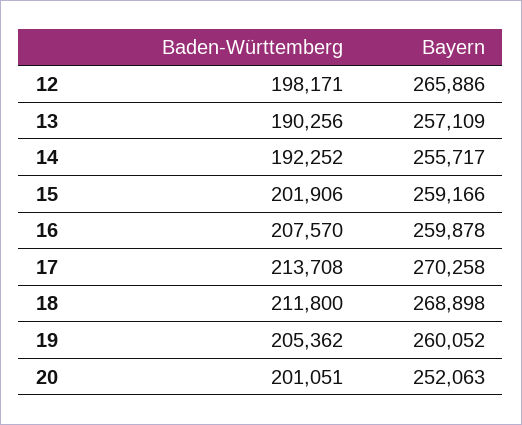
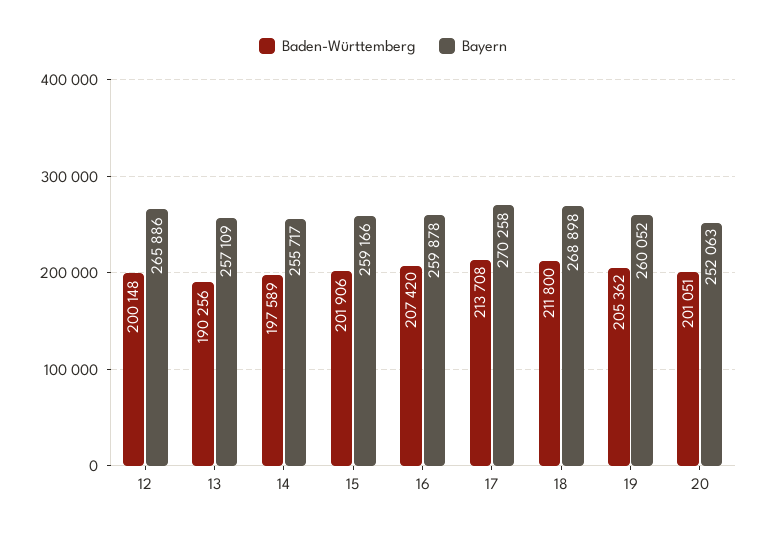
  {
    "Baden-Württemberg": {
-     "12": 198171,
+     "12": 200148,
      "13": 190256,
-     "14": 192252,
+     "14": 197589,
      "15": 201906,
-     "16": 207570,
+     "16": 207420,
      "17": 213708,
      "18": 211800,
      "19": 205362,
      "20": 201051
    },
    "Bayern": {
      "12": 265886,
      "13": 257109,
      "14": 255717,
      "15": 259166,
      "16": 259878,
      "17": 270258,
      "18": 268898,
      "19": 260052,
      "20": 252063
    }
  }

